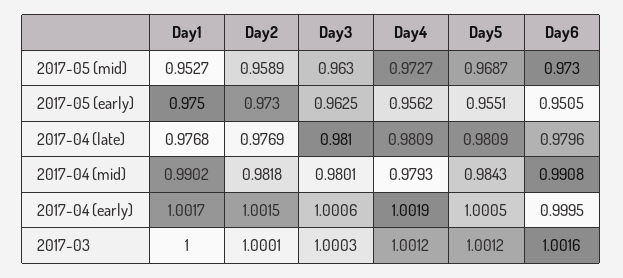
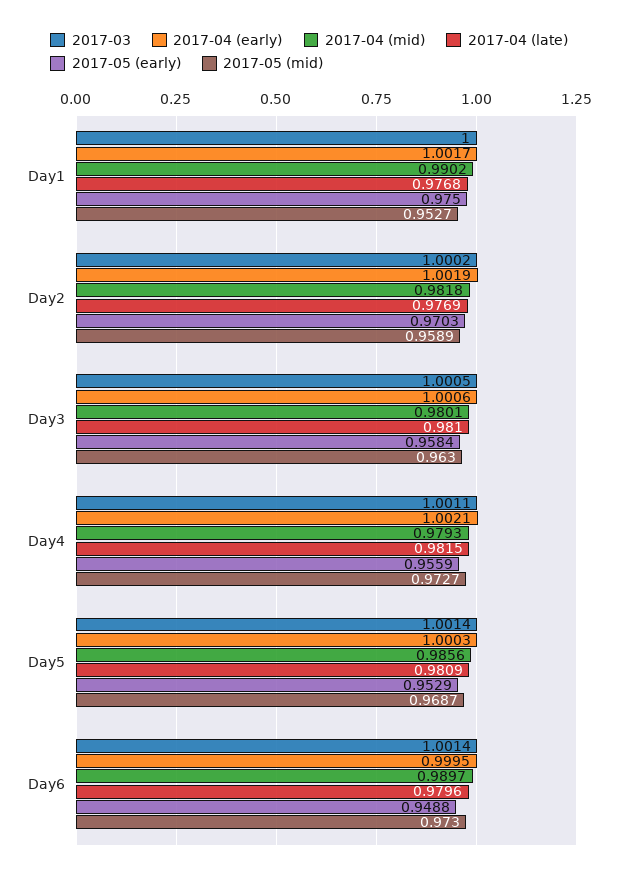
  {
    "2017-05 (mid)": {
      "Day1": 0.9527,
      "Day2": 0.9589,
      "Day3": 0.963,
      "Day4": 0.9727,
      "Day5": 0.9687,
      "Day6": 0.973
    },
    "2017-05 (early)": {
      "Day1": 0.975,
-     "Day2": 0.973,
+     "Day2": 0.9703,
-     "Day3": 0.9625,
+     "Day3": 0.9584,
-     "Day4": 0.9562,
+     "Day4": 0.9559,
-     "Day5": 0.9551,
+     "Day5": 0.9529,
-     "Day6": 0.9505
+     "Day6": 0.9488
    },
    "2017-04 (late)": {
      "Day1": 0.9768,
      "Day2": 0.9769,
      "Day3": 0.981,
-     "Day4": 0.9809,
+     "Day4": 0.9815,
      "Day5": 0.9809,
      "Day6": 0.9796
    },
    "2017-04 (mid)": {
      "Day1": 0.9902,
      "Day2": 0.9818,
      "Day3": 0.9801,
      "Day4": 0.9793,
-     "Day5": 0.9843,
+     "Day5": 0.9856,
-     "Day6": 0.9908
+     "Day6": 0.9897
    },
    "2017-04 (early)": {
      "Day1": 1.0017,
-     "Day2": 1.0015,
+     "Day2": 1.0019,
      "Day3": 1.0006,
-     "Day4": 1.0019,
+     "Day4": 1.0021,
-     "Day5": 1.0005,
+     "Day5": 1.0003,
      "Day6": 0.9995
    },
    "2017-03": {
      "Day1": 1,
-     "Day2": 1.0001,
+     "Day2": 1.0002,
-     "Day3": 1.0003,
+     "Day3": 1.0005,
-     "Day4": 1.0012,
+     "Day4": 1.0011,
-     "Day5": 1.0012,
+     "Day5": 1.0014,
-     "Day6": 1.0016
+     "Day6": 1.0014
    }
  }

